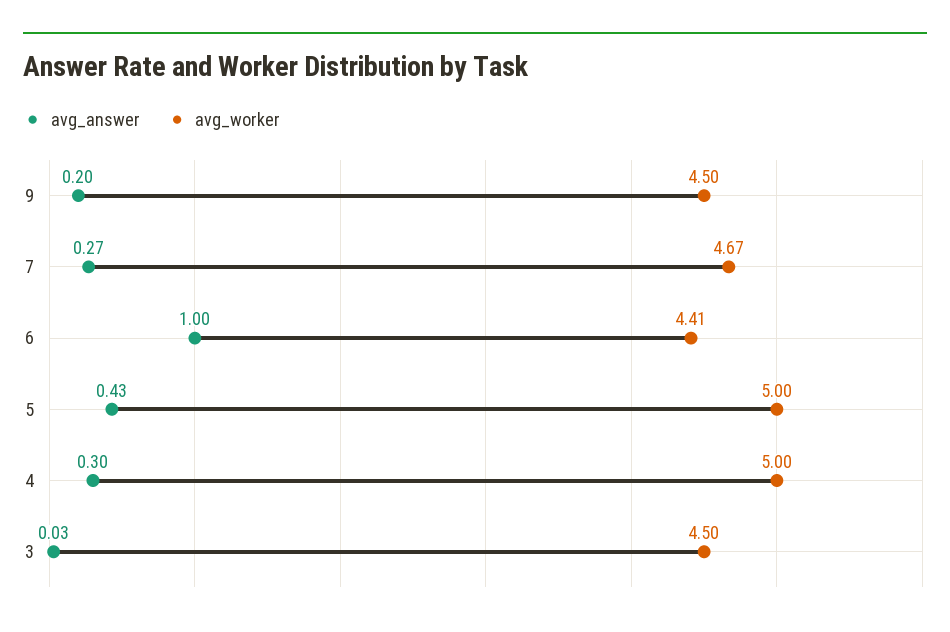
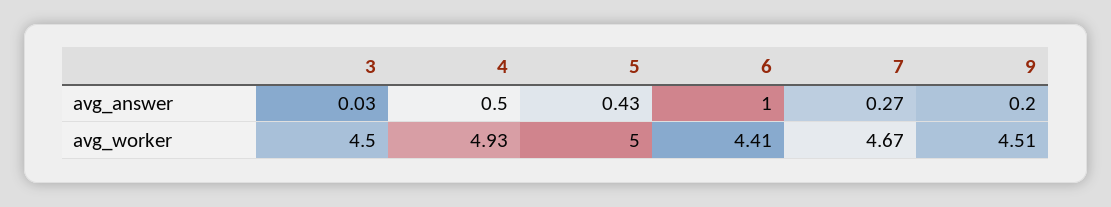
  {
    "avg_answer": {
      "9": 0.2,
      "7": 0.27,
      "6": 1,
      "5": 0.43,
-     "4": 0.3,
+     "4": 0.5,
      "3": 0.03
    },
    "avg_worker": {
-     "9": 4.5,
+     "9": 4.51,
      "7": 4.67,
      "6": 4.41,
      "5": 5,
-     "4": 5,
+     "4": 4.93,
      "3": 4.5
    }
  }

